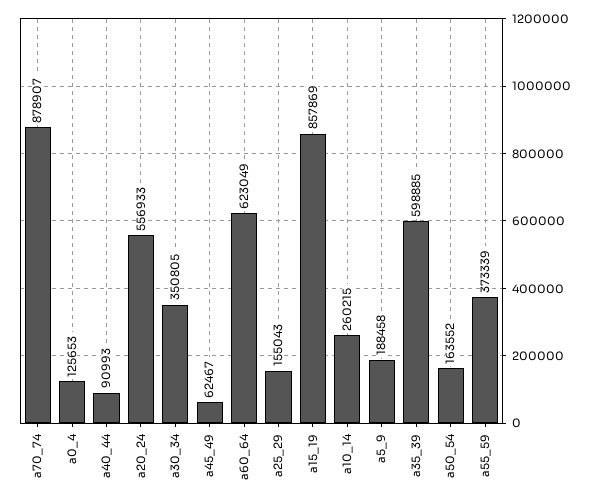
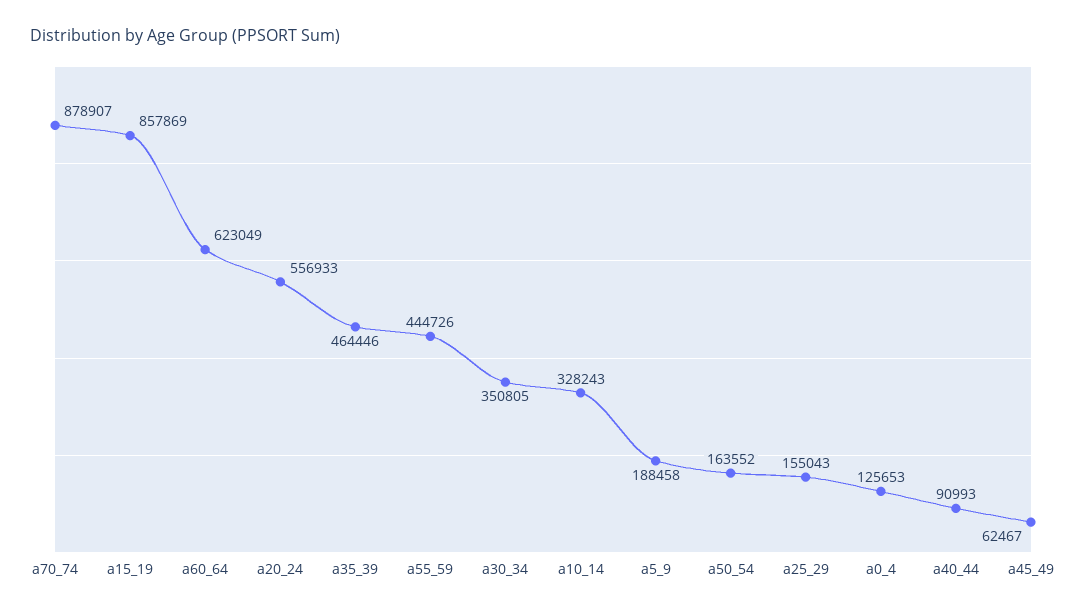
  {
    "a70_74": 878907,
    "a0_4": 125653,
    "a40_44": 90993,
    "a20_24": 556933,
    "a30_34": 350805,
    "a45_49": 62467,
    "a60_64": 623049,
    "a25_29": 155043,
    "a15_19": 857869,
-   "a10_14": 260215,
+   "a10_14": 328243,
    "a5_9": 188458,
-   "a35_39": 598885,
+   "a35_39": 464446,
    "a50_54": 163552,
-   "a55_59": 373339
+   "a55_59": 444726
  }

